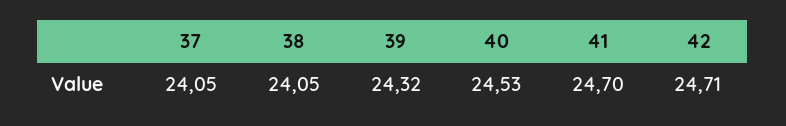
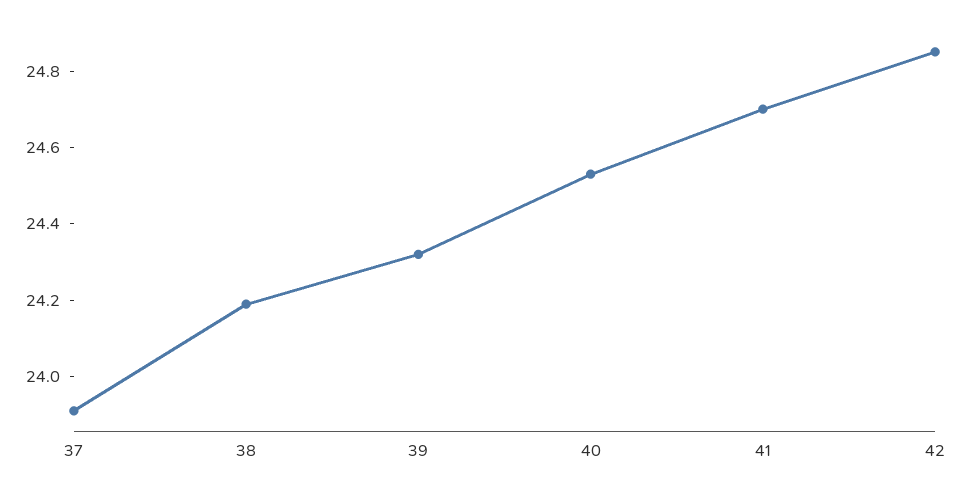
  {
-   "37": 24.05,
+   "37": 23.9,
-   "38": 24.05,
+   "38": 24.2,
    "39": 24.32,
    "40": 24.53,
    "41": 24.7,
-   "42": 24.71
+   "42": 24.85
  }

